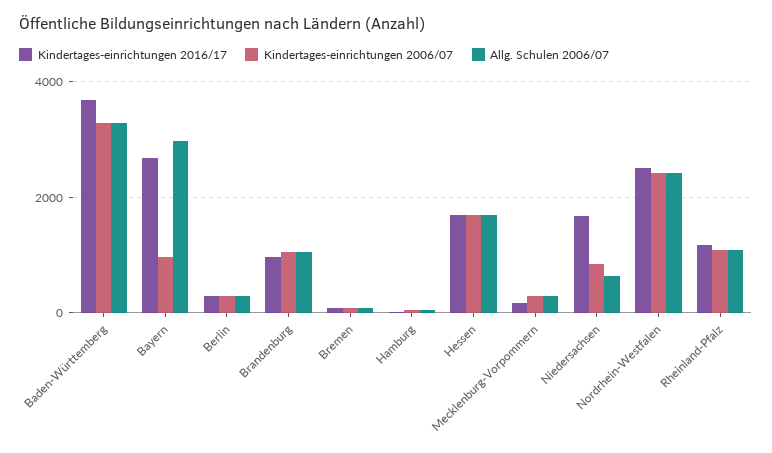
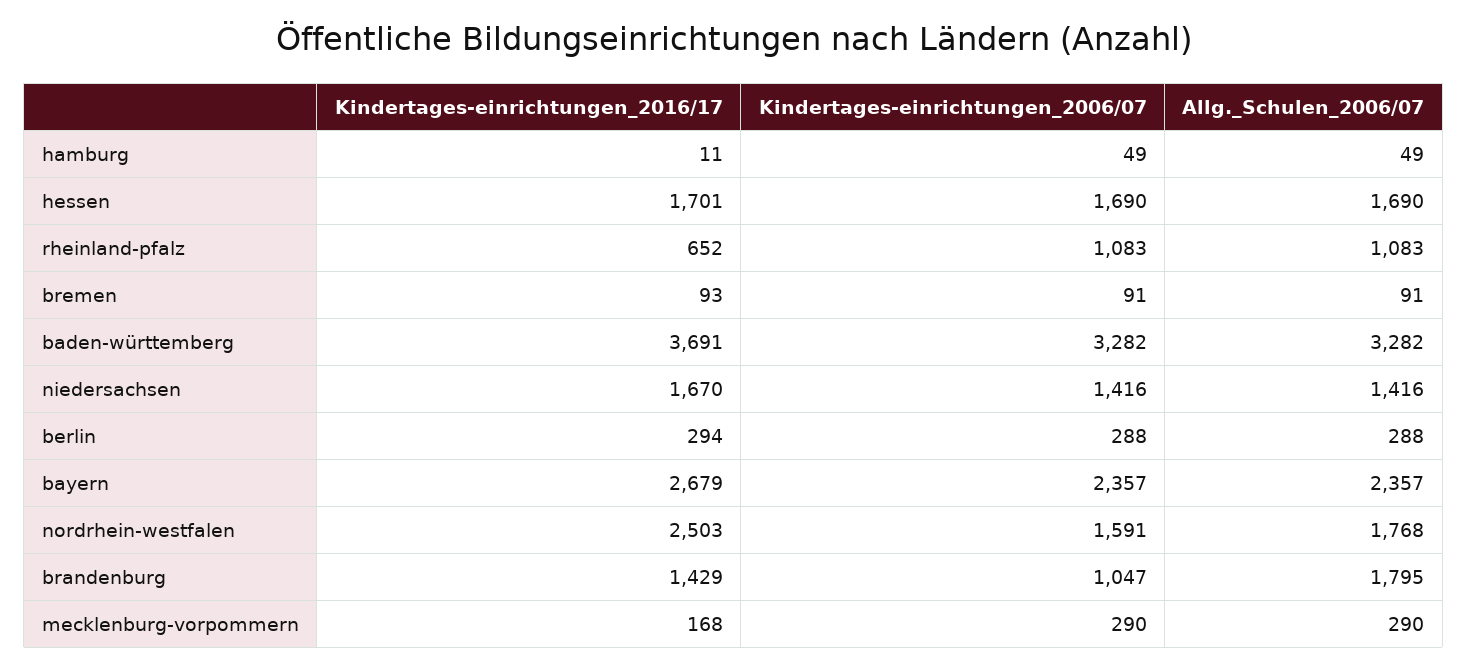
  {
    "Kindertages-einrichtungen 2016/17": {
      "Baden-Württemberg": 3691,
      "Bayern": 2679,
      "Berlin": 294,
-     "Brandenburg": 1000,
+     "Brandenburg": 1429,
      "Bremen": 93,
      "Hamburg": 11,
      "Hessen": 1701,
      "Mecklenburg-Vorpommern": 168,
      "Niedersachsen": 1670,
      "Nordrhein-Westfalen": 2503,
-     "Rheinland-Pfalz": 1200
+     "Rheinland-Pfalz": 652
    },
    "Kindertages-einrichtungen 2006/07": {
      "Baden-Württemberg": 3282,
-     "Bayern": 1000,
+     "Bayern": 2357,
      "Berlin": 288,
      "Brandenburg": 1047,
      "Bremen": 91,
      "Hamburg": 49,
      "Hessen": 1690,
      "Mecklenburg-Vorpommern": 290,
-     "Niedersachsen": 800,
+     "Niedersachsen": 1416,
-     "Nordrhein-Westfalen": 2400,
+     "Nordrhein-Westfalen": 1591,
      "Rheinland-Pfalz": 1083
    },
    "Allg. Schulen 2006/07": {
      "Baden-Württemberg": 3282,
-     "Bayern": 3000,
+     "Bayern": 2357,
      "Berlin": 288,
-     "Brandenburg": 1000,
+     "Brandenburg": 1795,
      "Bremen": 91,
      "Hamburg": 49,
      "Hessen": 1690,
      "Mecklenburg-Vorpommern": 290,
-     "Niedersachsen": 600,
+     "Niedersachsen": 1416,
-     "Nordrhein-Westfalen": 2400,
+     "Nordrhein-Westfalen": 1768,
      "Rheinland-Pfalz": 1083
    }
  }

